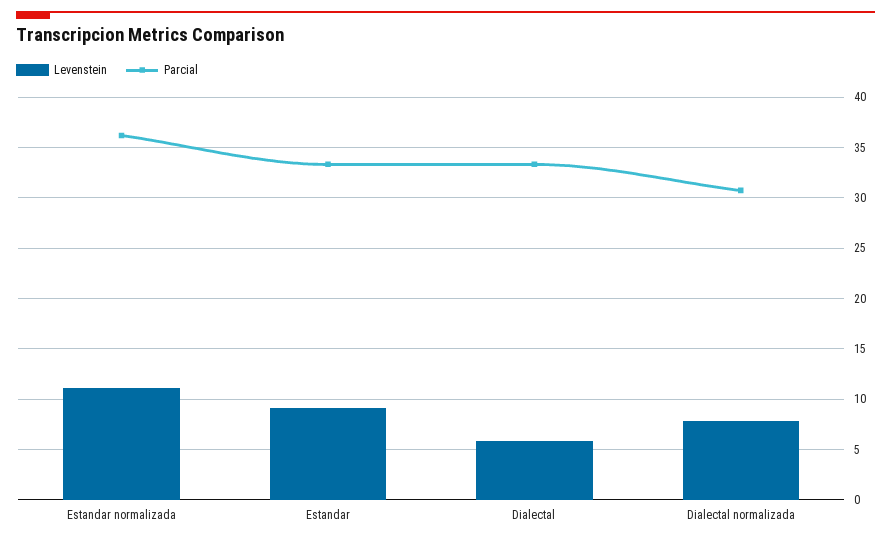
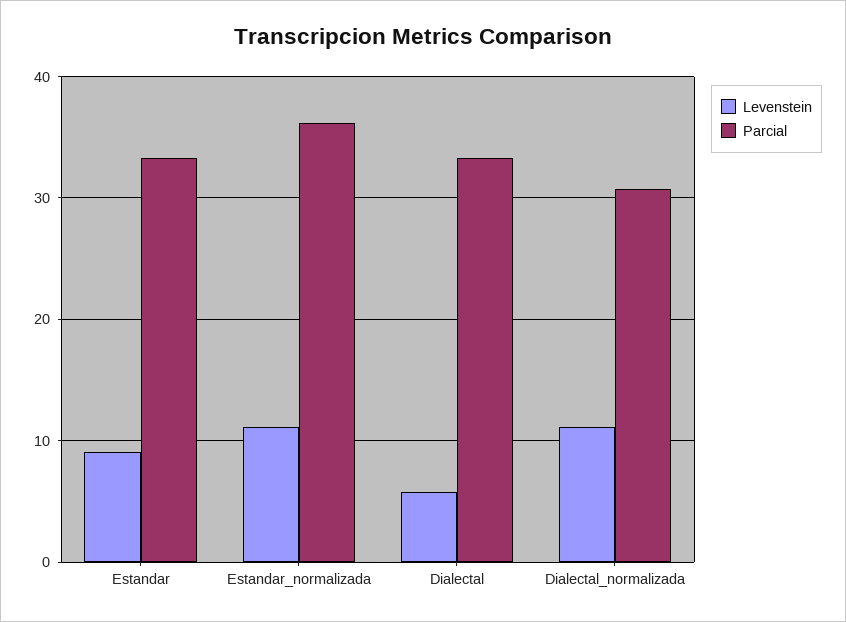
  {
    "Levenstein": {
      "Estandar normalizada": 11,
      "Estandar": 9,
      "Dialectal": 6,
-     "Dialectal normalizada": 8
+     "Dialectal normalizada": 11
    },
    "Parcial": {
      "Estandar normalizada": 36,
      "Estandar": 33,
      "Dialectal": 33,
      "Dialectal normalizada": 31
    }
  }

